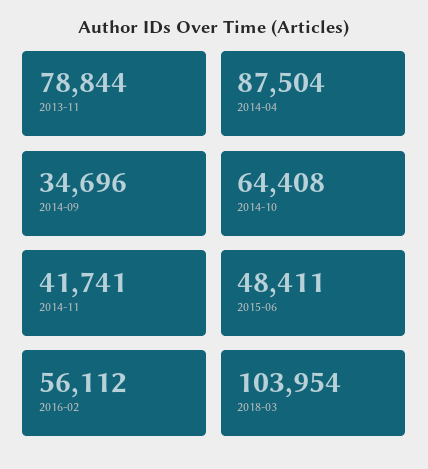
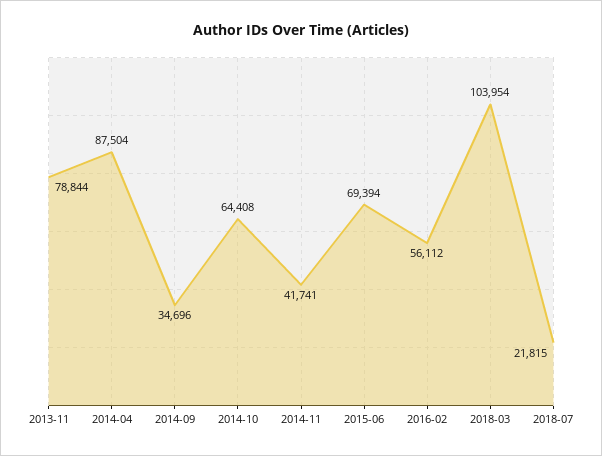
  {
    "2013-11": 78844,
    "2014-04": 87504,
    "2014-09": 34696,
    "2014-10": 64408,
    "2014-11": 41741,
-   "2015-06": 48411,
+   "2015-06": 69394,
    "2016-02": 56112,
-   "2018-03": 103954
+   "2018-03": 103954,
+   "2018-07": 21815
  }

